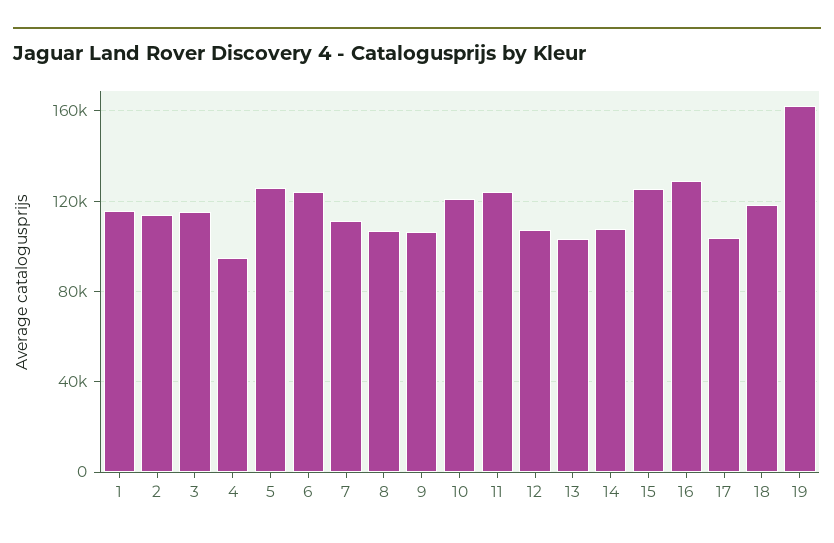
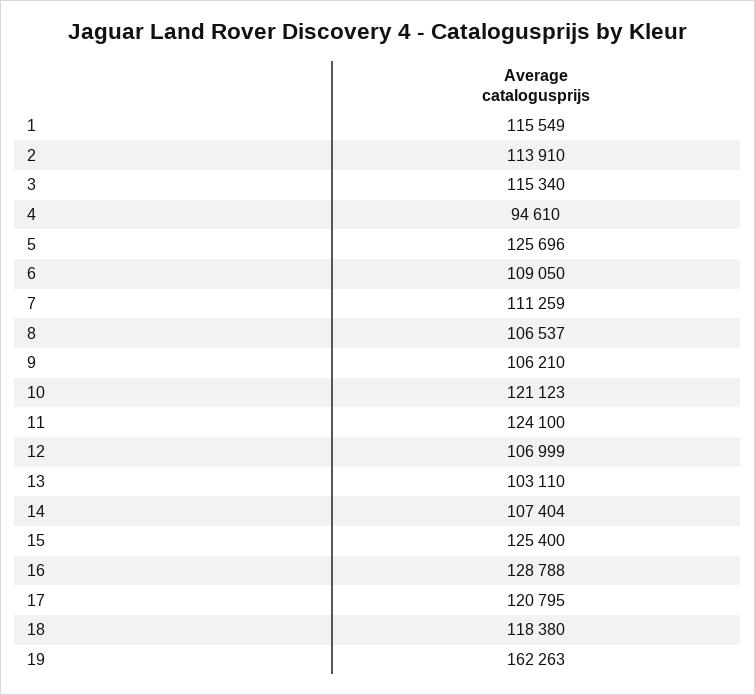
  {
    "1": 115549,
    "2": 113910,
    "3": 115340,
    "4": 94610,
    "5": 125696,
-   "6": 125000,
+   "6": 109050,
    "7": 111259,
    "8": 106537,
    "9": 106210,
    "10": 121123,
    "11": 124100,
    "12": 106999,
    "13": 103110,
    "14": 107404,
    "15": 125400,
    "16": 128788,
-   "17": 105000,
+   "17": 120795,
    "18": 118380,
    "19": 162263
  }

